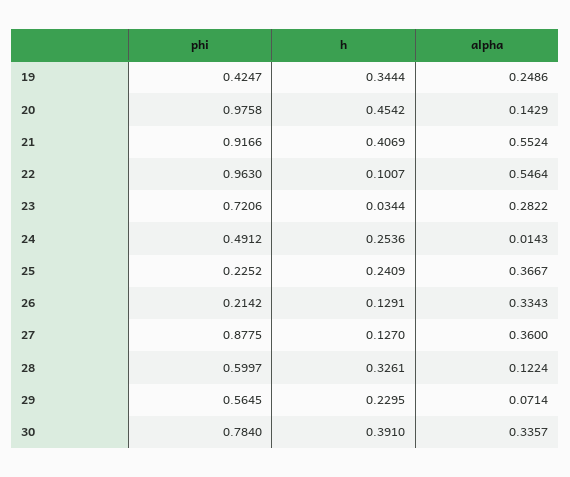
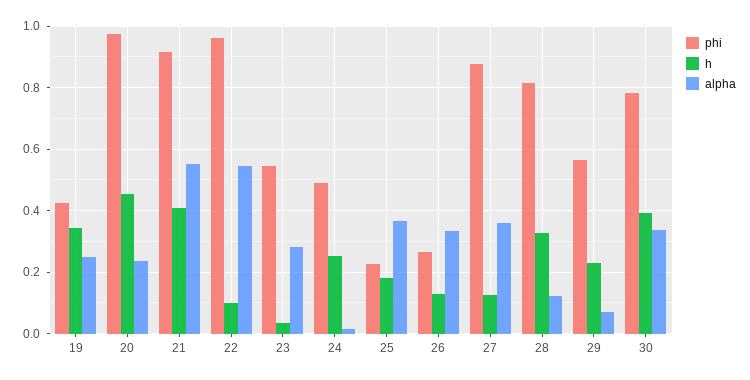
  {
    "phi": {
      "19": 0.4247,
      "20": 0.9758,
      "21": 0.9166,
      "22": 0.963,
-     "23": 0.7206,
+     "23": 0.54,
      "24": 0.4912,
      "25": 0.2252,
-     "26": 0.2142,
+     "26": 0.26,
      "27": 0.8775,
-     "28": 0.5997,
+     "28": 0.82,
      "29": 0.5645,
      "30": 0.784
    },
    "h": {
      "19": 0.3444,
      "20": 0.4542,
      "21": 0.4069,
      "22": 0.1007,
      "23": 0.0344,
      "24": 0.2536,
-     "25": 0.2409,
+     "25": 0.18,
      "26": 0.1291,
      "27": 0.127,
      "28": 0.3261,
      "29": 0.2295,
      "30": 0.391
    },
    "alpha": {
      "19": 0.2486,
-     "20": 0.1429,
+     "20": 0.24,
      "21": 0.5524,
      "22": 0.5464,
      "23": 0.2822,
      "24": 0.0143,
      "25": 0.3667,
      "26": 0.3343,
      "27": 0.36,
      "28": 0.1224,
      "29": 0.0714,
      "30": 0.3357
    }
  }

